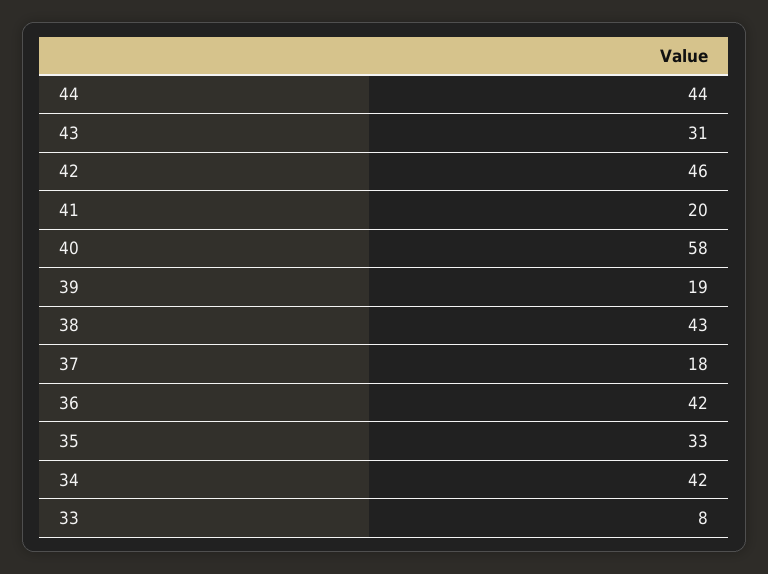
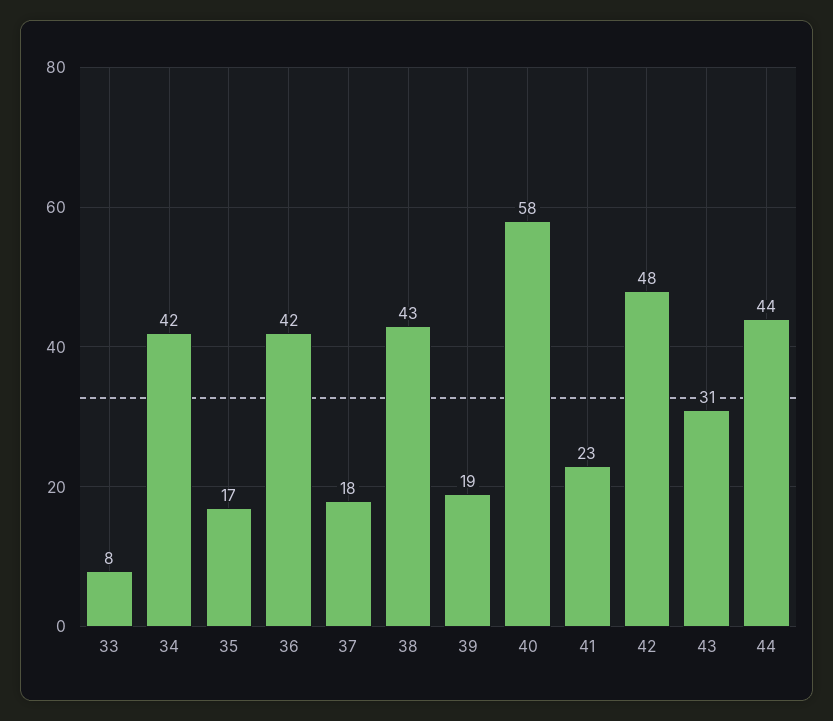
  {
    "44": 44,
    "43": 31,
-   "42": 46,
+   "42": 48,
-   "41": 20,
+   "41": 23,
    "40": 58,
    "39": 19,
    "38": 43,
    "37": 18,
    "36": 42,
-   "35": 33,
+   "35": 17,
    "34": 42,
    "33": 8
  }

